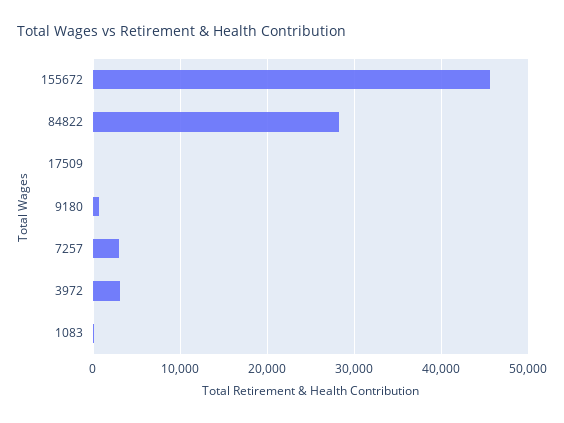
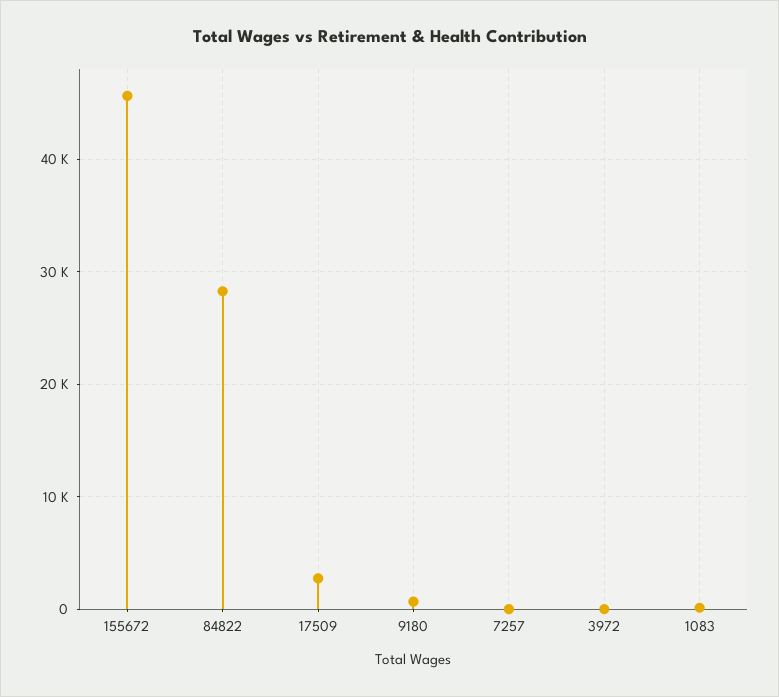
  {
    "155672": 46000,
    "84822": 28000,
-   "17509": 0,
+   "17509": 3000,
    "9180": 1000,
-   "7257": 3000,
+   "7257": 0,
-   "3972": 3000,
+   "3972": 0,
    "1083": 0
  }

